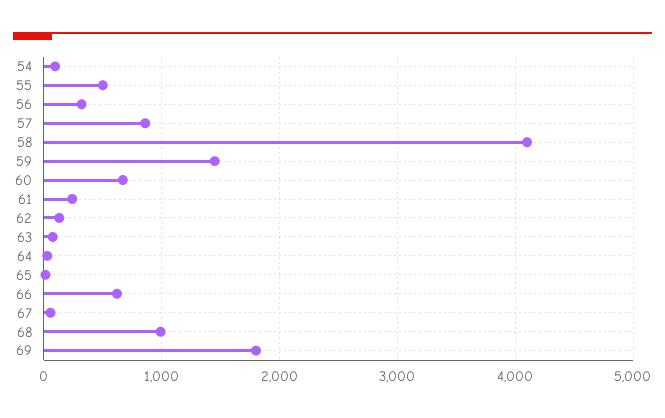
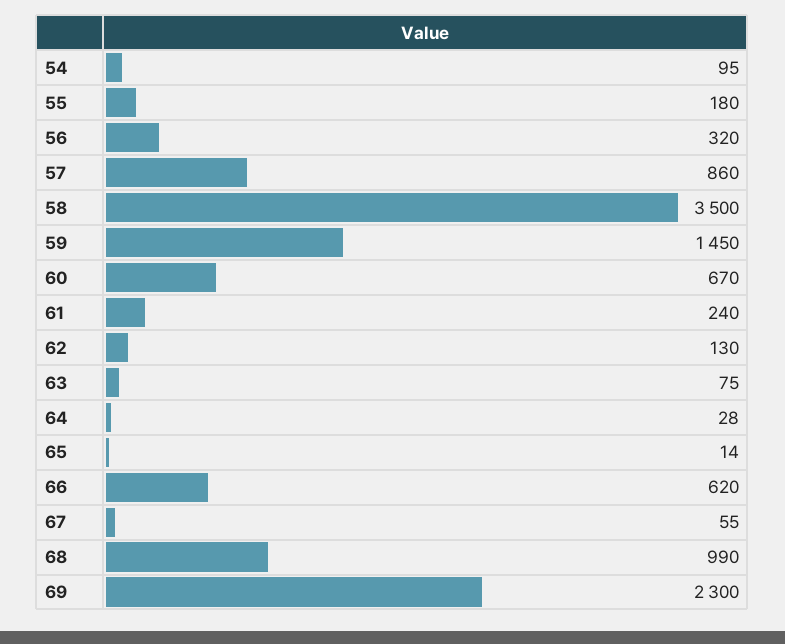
  {
    "54": 95,
-   "55": 500,
+   "55": 180,
    "56": 320,
    "57": 860,
-   "58": 4100,
+   "58": 3500,
    "59": 1450,
    "60": 670,
    "61": 240,
    "62": 130,
    "63": 75,
    "64": 28,
    "65": 14,
    "66": 620,
    "67": 55,
    "68": 990,
-   "69": 1800
+   "69": 2300
  }

